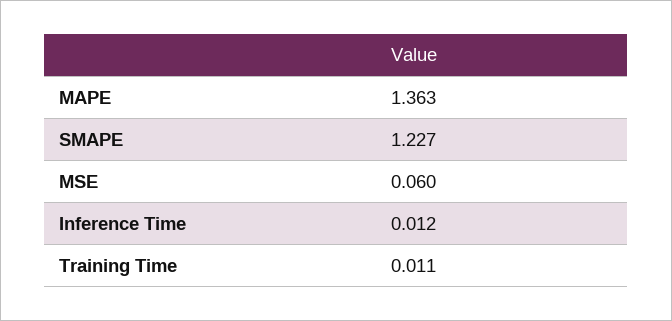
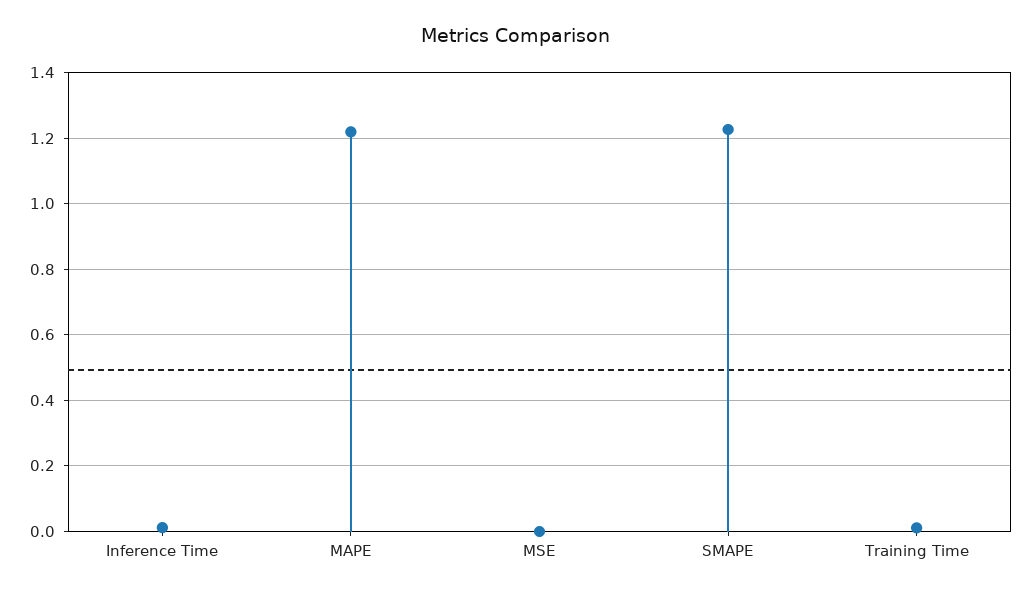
  {
-   "MAPE": 1.363,
+   "MAPE": 1.22,
    "SMAPE": 1.227,
-   "MSE": 0.06,
+   "MSE": 0,
    "Inference Time": 0.012,
    "Training Time": 0.011
  }

